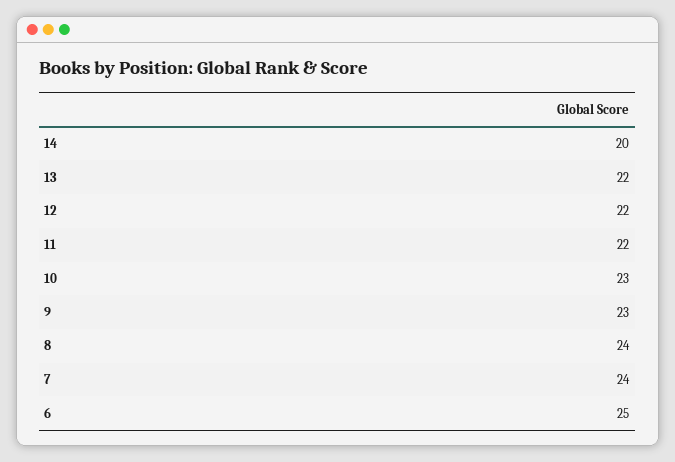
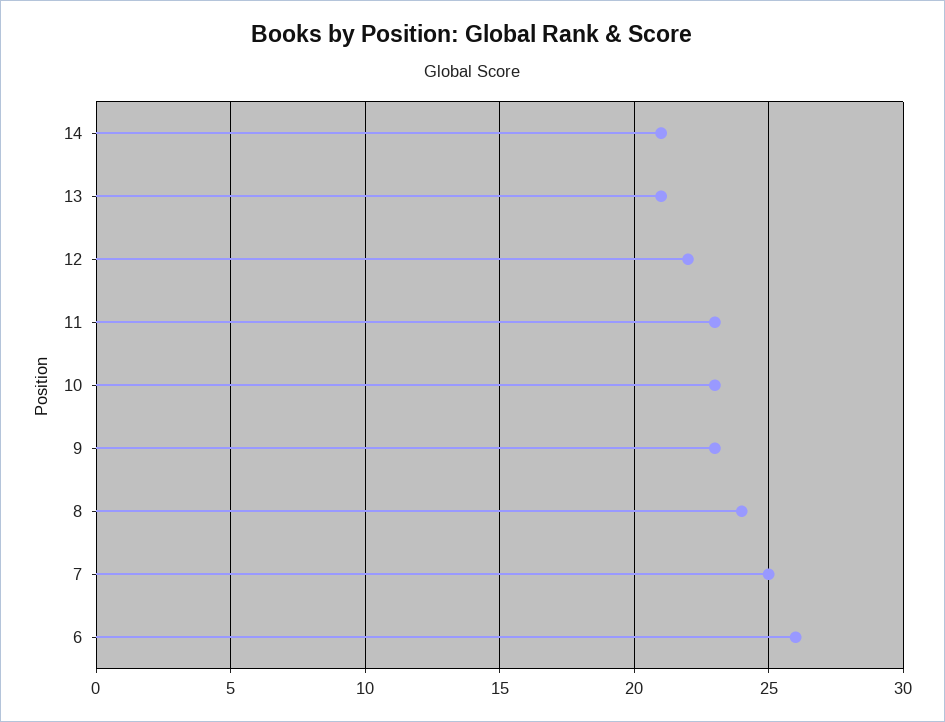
  {
-   "14": 20,
+   "14": 21,
-   "13": 22,
+   "13": 21,
    "12": 22,
-   "11": 22,
+   "11": 23,
    "10": 23,
    "9": 23,
    "8": 24,
-   "7": 24,
+   "7": 25,
-   "6": 25
+   "6": 26
  }

